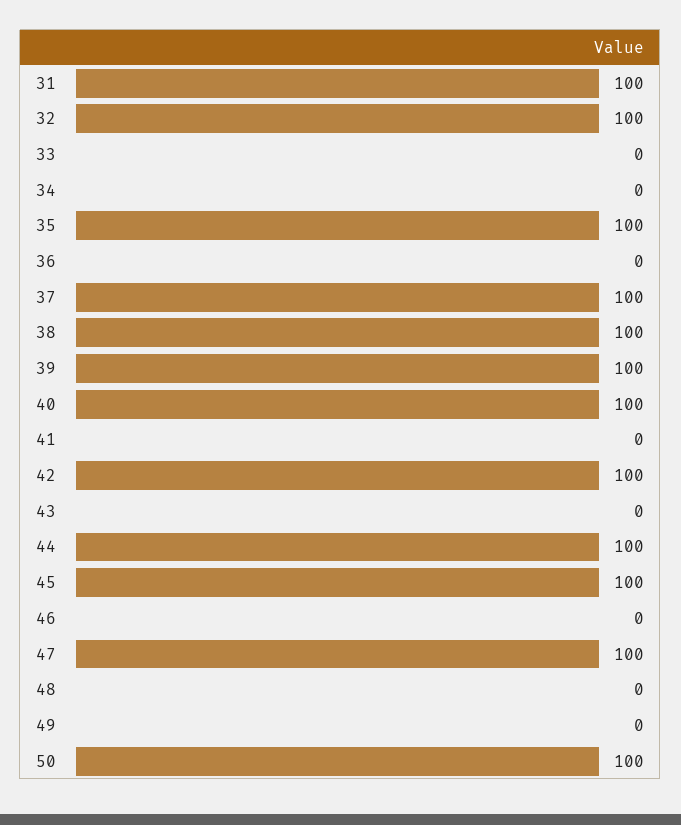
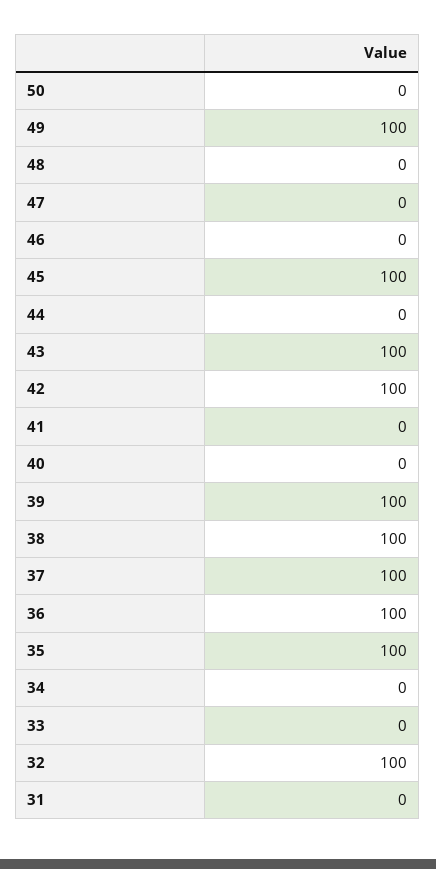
  {
-   "31": 100,
+   "31": 0,
    "32": 100,
    "33": 0,
    "34": 0,
    "35": 100,
-   "36": 0,
+   "36": 100,
    "37": 100,
    "38": 100,
    "39": 100,
-   "40": 100,
+   "40": 0,
    "41": 0,
    "42": 100,
-   "43": 0,
+   "43": 100,
-   "44": 100,
+   "44": 0,
    "45": 100,
    "46": 0,
-   "47": 100,
+   "47": 0,
    "48": 0,
-   "49": 0,
+   "49": 100,
-   "50": 100
+   "50": 0
  }

